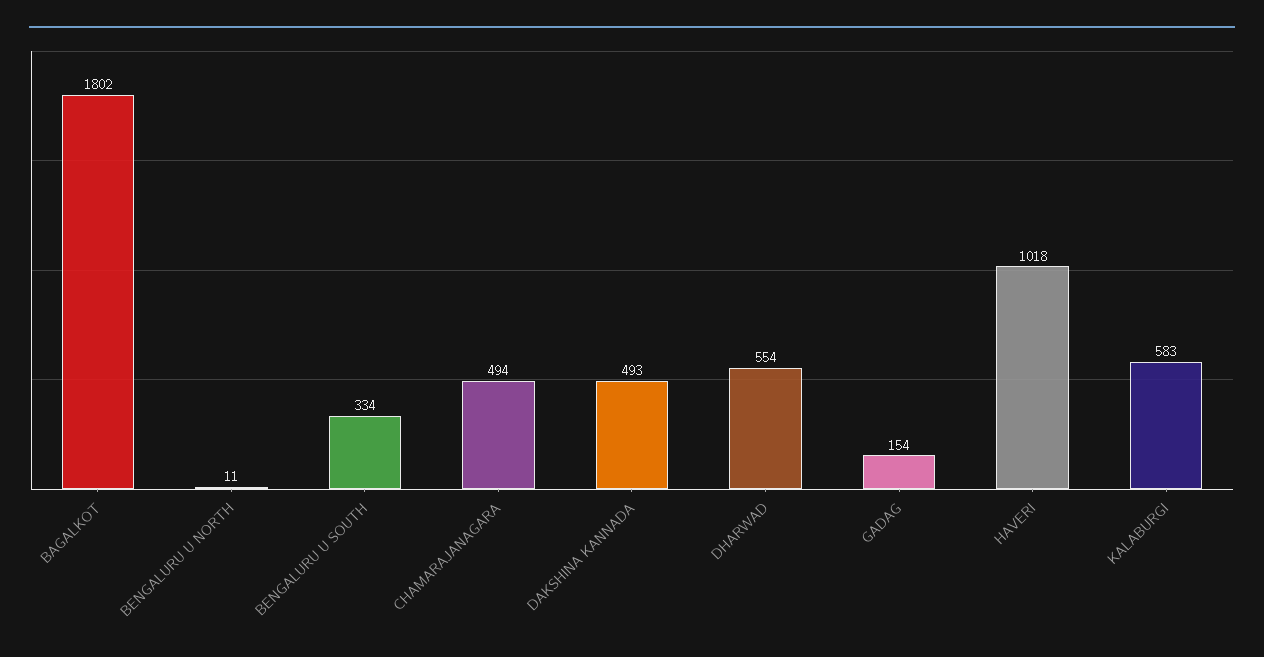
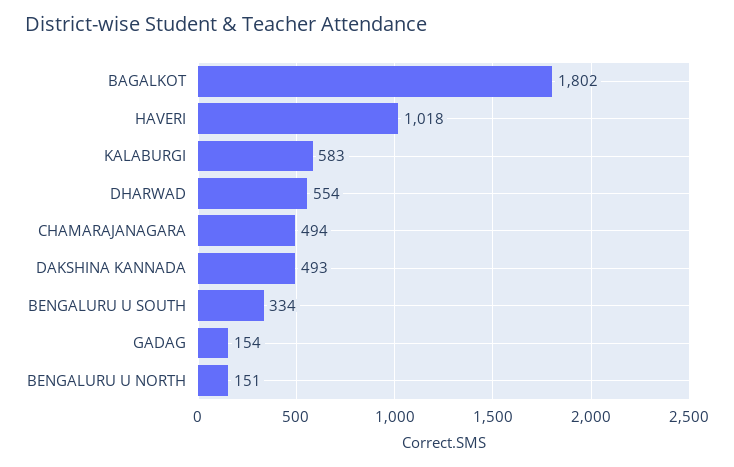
  {
    "BAGALKOT": 1802,
-   "BENGALURU U NORTH": 11,
+   "BENGALURU U NORTH": 151,
    "BENGALURU U SOUTH": 334,
    "CHAMARAJANAGARA": 494,
    "DAKSHINA KANNADA": 493,
    "DHARWAD": 554,
    "GADAG": 154,
    "HAVERI": 1018,
    "KALABURGI": 583
  }

